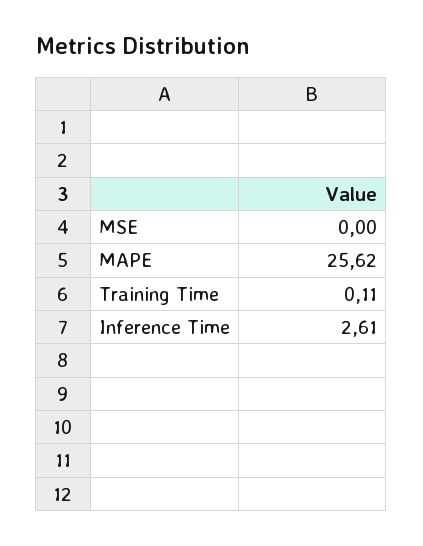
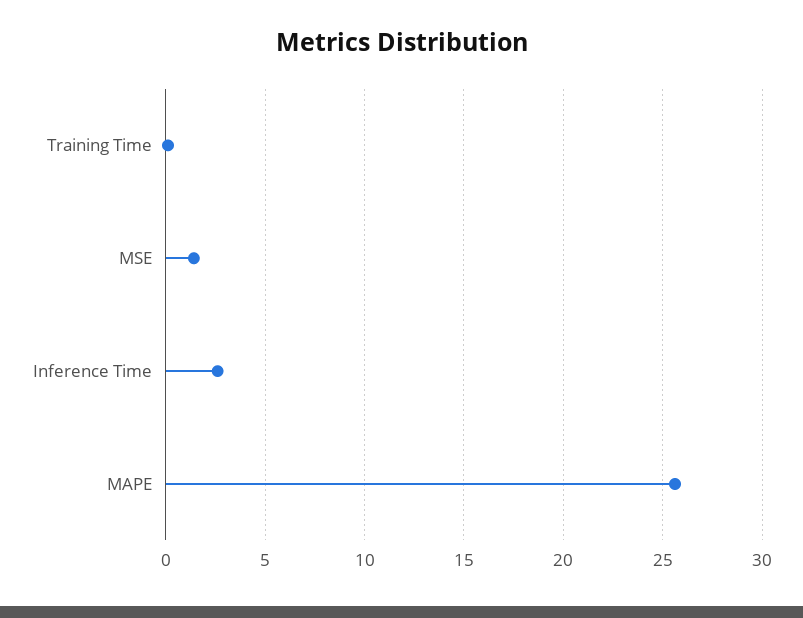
  {
-   "MSE": 0,
+   "MSE": 1.5,
    "MAPE": 25.62,
    "Training Time": 0.11,
    "Inference Time": 2.61
  }

